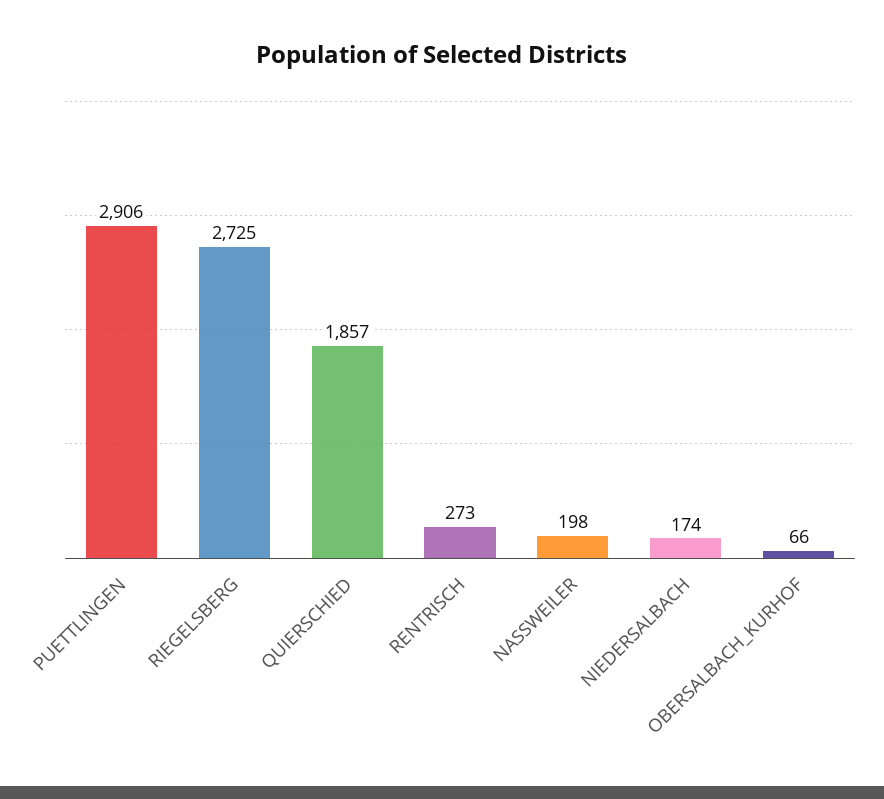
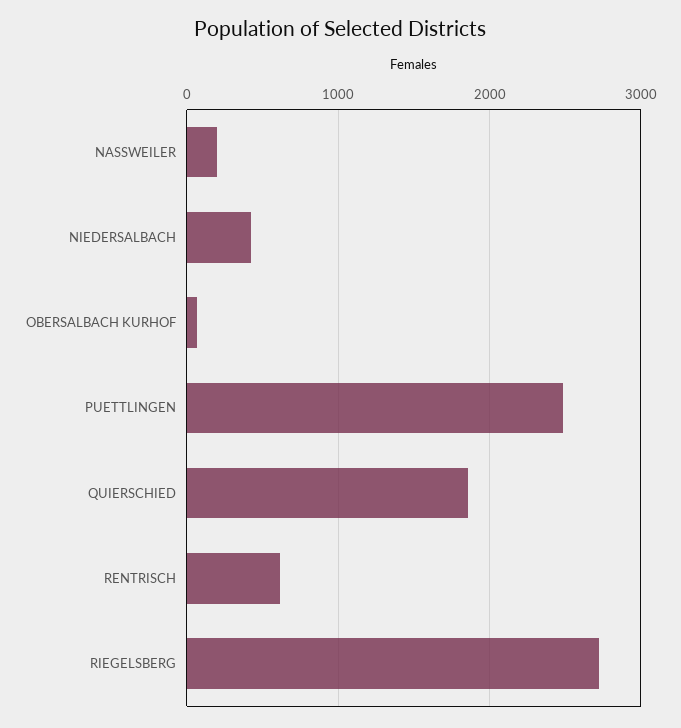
  {
-   "PUETTLINGEN": 2906,
+   "PUETTLINGEN": 2500,
    "RIEGELSBERG": 2725,
    "QUIERSCHIED": 1857,
-   "RENTRISCH": 273,
+   "RENTRISCH": 600,
    "NASSWEILER": 198,
-   "NIEDERSALBACH": 174,
+   "NIEDERSALBACH": 400,
    "OBERSALBACH_KURHOF": 66
  }

